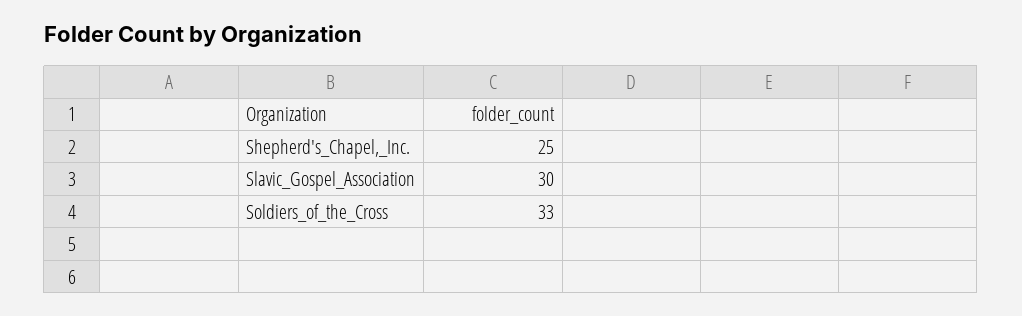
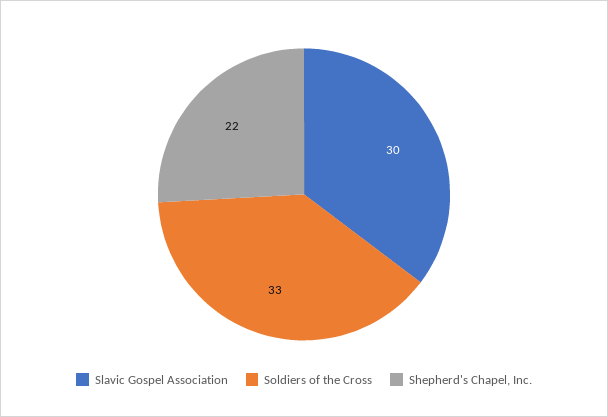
  {
-   "Shepherd's_Chapel,_Inc.": 25,
+   "Shepherd's_Chapel,_Inc.": 22,
    "Slavic_Gospel_Association": 30,
    "Soldiers_of_the_Cross": 33
  }

